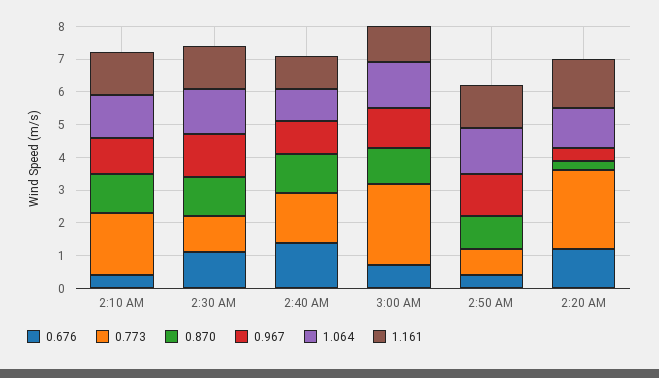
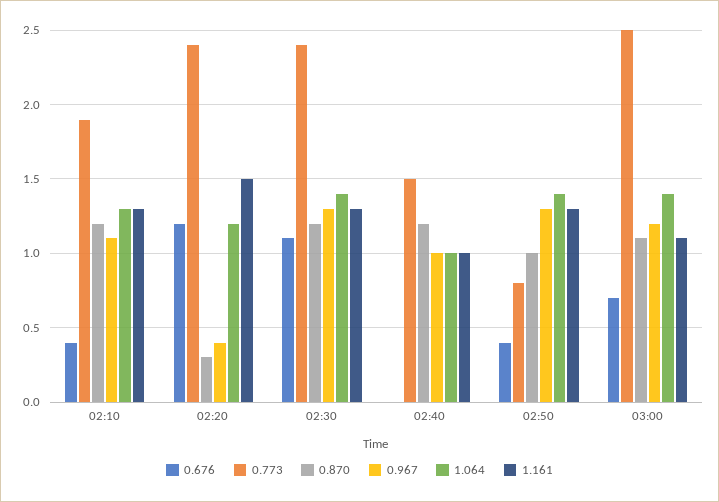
  {
    "0.676": {
      "2:10 AM": 0.4,
      "2:30 AM": 1.1,
-     "2:40 AM": 1.5,
+     "2:40 AM": 0,
      "3:00 AM": 0.7,
      "2:50 AM": 0.4,
      "2:20 AM": 1.2
    },
    "0.773": {
      "2:10 AM": 1.9,
-     "2:30 AM": 1,
+     "2:30 AM": 2.4,
      "2:40 AM": 1.5,
      "3:00 AM": 2.5,
      "2:50 AM": 0.8,
      "2:20 AM": 2.4
    },
    "0.870": {
      "2:10 AM": 1.2,
      "2:30 AM": 1.2,
      "2:40 AM": 1.2,
      "3:00 AM": 1.1,
      "2:50 AM": 1,
      "2:20 AM": 0.3
    },
    "0.967": {
      "2:10 AM": 1.1,
      "2:30 AM": 1.3,
      "2:40 AM": 1,
      "3:00 AM": 1.2,
      "2:50 AM": 1.3,
      "2:20 AM": 0.4
    },
    "1.064": {
      "2:10 AM": 1.3,
      "2:30 AM": 1.4,
      "2:40 AM": 1,
      "3:00 AM": 1.4,
      "2:50 AM": 1.4,
      "2:20 AM": 1.2
    },
    "1.161": {
      "2:10 AM": 1.3,
      "2:30 AM": 1.3,
      "2:40 AM": 1,
      "3:00 AM": 1.1,
      "2:50 AM": 1.3,
      "2:20 AM": 1.5
    }
  }

